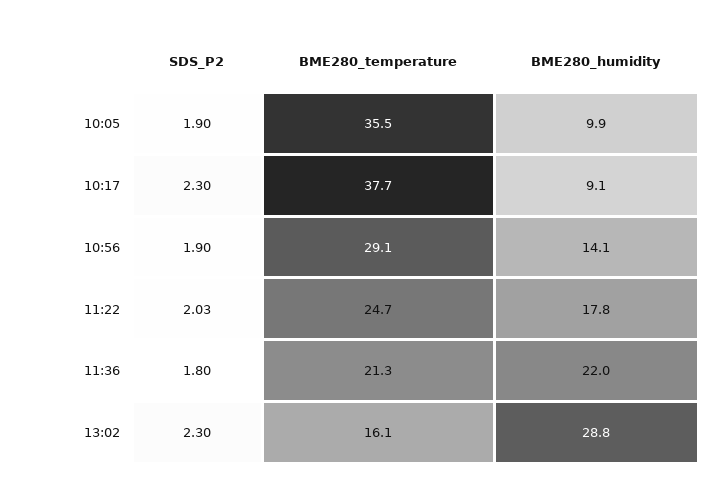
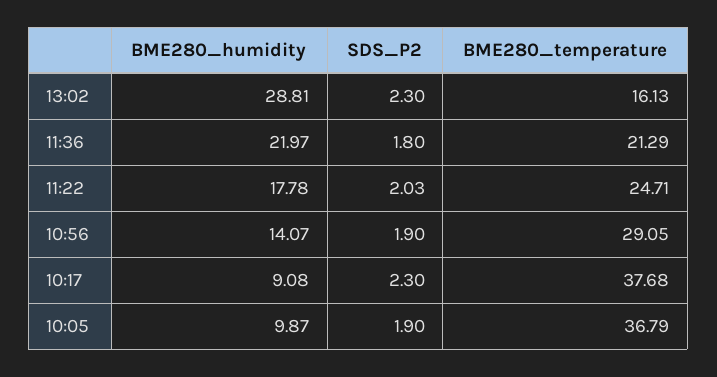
  {
    "SDS_P2": {
      "10:05": 1.9,
      "10:17": 2.3,
      "10:56": 1.9,
      "11:22": 2.03,
      "11:36": 1.8,
      "13:02": 2.3
    },
    "BME280_temperature": {
-     "10:05": 35.5,
+     "10:05": 36.79,
      "10:17": 37.68,
      "10:56": 29.05,
      "11:22": 24.71,
      "11:36": 21.29,
      "13:02": 16.13
    },
    "BME280_humidity": {
      "10:05": 9.87,
      "10:17": 9.08,
      "10:56": 14.07,
      "11:22": 17.78,
      "11:36": 21.97,
      "13:02": 28.81
    }
  }

